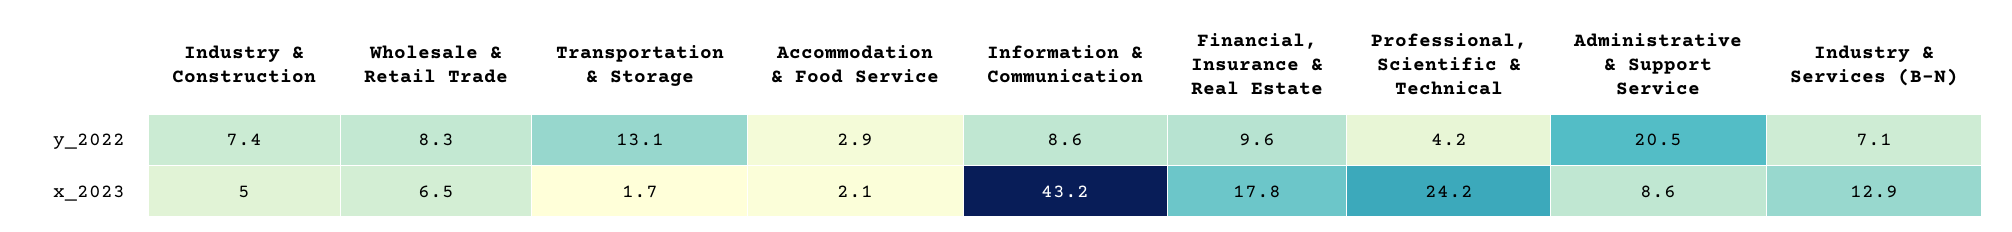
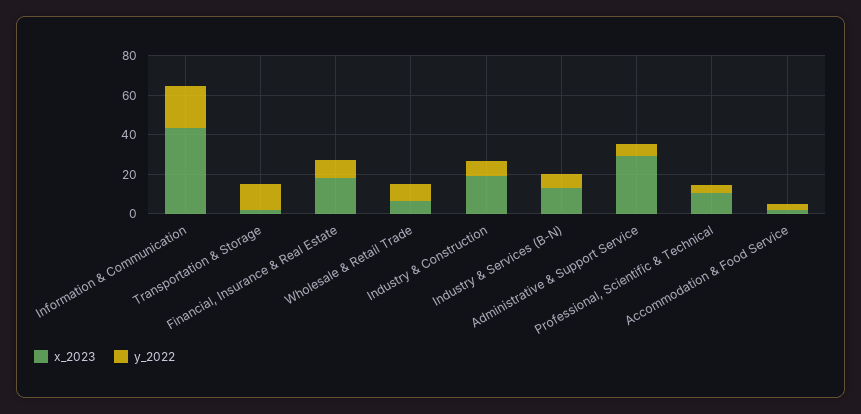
  {
    "y_2022": {
      "Industry & Construction": 7.4,
      "Wholesale & Retail Trade": 8.3,
      "Transportation & Storage": 13.1,
      "Accommodation & Food Service": 2.9,
-     "Information & Communication": 8.6,
+     "Information & Communication": 20,
      "Financial, Insurance & Real Estate": 9.6,
      "Professional, Scientific & Technical": 4.2,
-     "Administrative & Support Service": 20.5,
+     "Administrative & Support Service": 5,
      "Industry & Services (B-N)": 7.1
    },
    "x_2023": {
-     "Industry & Construction": 5,
+     "Industry & Construction": 20,
      "Wholesale & Retail Trade": 6.5,
      "Transportation & Storage": 1.7,
      "Accommodation & Food Service": 2.1,
      "Information & Communication": 43.2,
      "Financial, Insurance & Real Estate": 17.8,
-     "Professional, Scientific & Technical": 24.2,
+     "Professional, Scientific & Technical": 10,
-     "Administrative & Support Service": 8.6,
+     "Administrative & Support Service": 30,
      "Industry & Services (B-N)": 12.9
    }
  }

